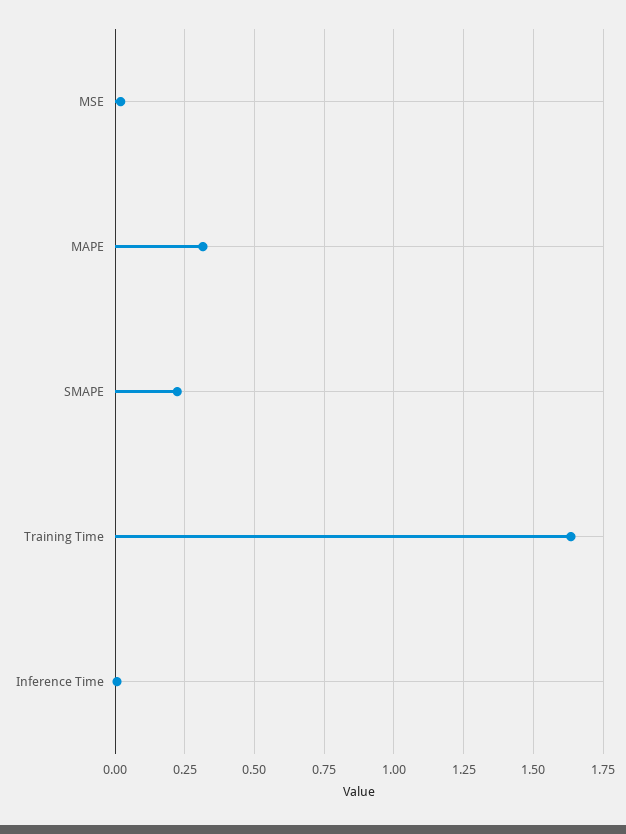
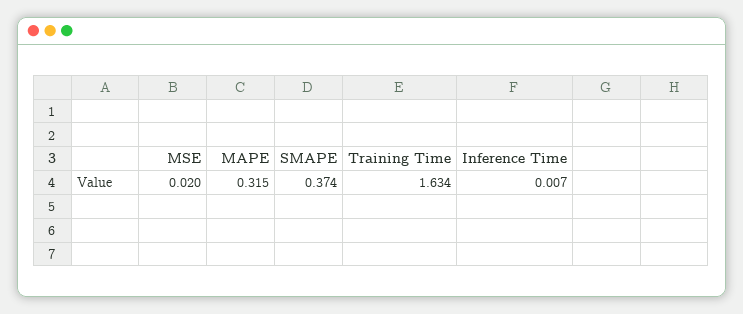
  {
    "MSE": 0.02,
    "MAPE": 0.315,
-   "SMAPE": 0.225,
+   "SMAPE": 0.374,
    "Training Time": 1.634,
    "Inference Time": 0.007
  }

